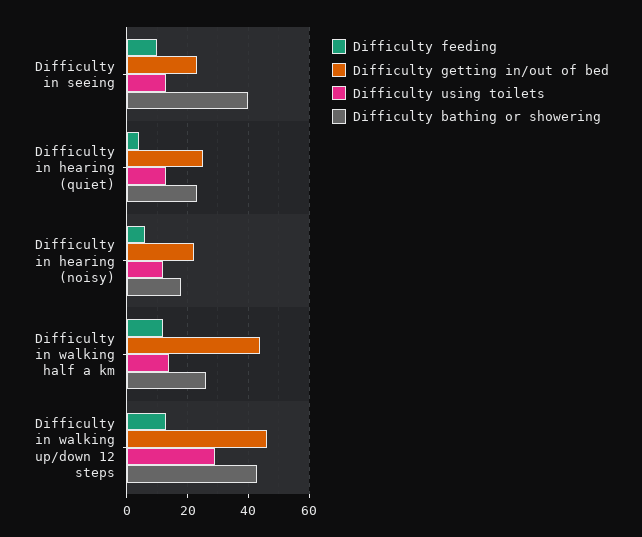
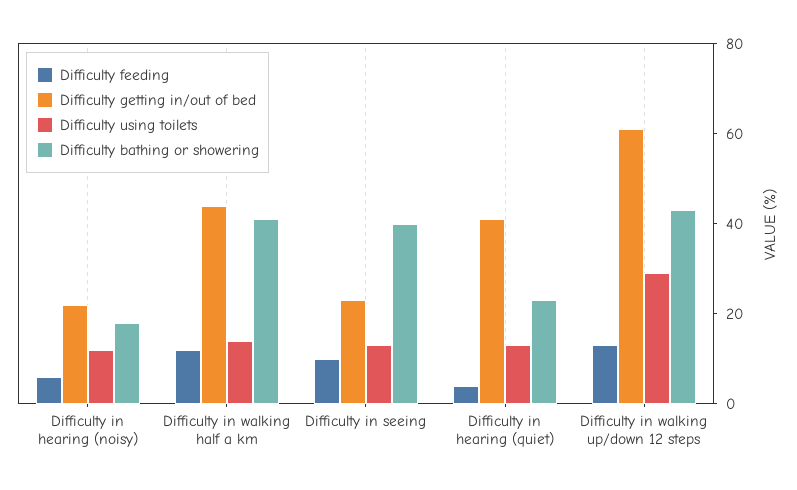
  {
    "Difficulty feeding": {
      "Difficulty in seeing": 10,
      "Difficulty in hearing (quiet)": 5,
      "Difficulty in hearing (noisy)": 5,
      "Difficulty in walking half a km": 10,
      "Difficulty in walking up/down 12 steps": 15
    },
    "Difficulty getting in/out of bed": {
      "Difficulty in seeing": 25,
-     "Difficulty in hearing (quiet)": 25,
+     "Difficulty in hearing (quiet)": 40,
      "Difficulty in hearing (noisy)": 20,
      "Difficulty in walking half a km": 45,
-     "Difficulty in walking up/down 12 steps": 45
+     "Difficulty in walking up/down 12 steps": 60
    },
    "Difficulty using toilets": {
      "Difficulty in seeing": 15,
      "Difficulty in hearing (quiet)": 15,
      "Difficulty in hearing (noisy)": 10,
      "Difficulty in walking half a km": 15,
      "Difficulty in walking up/down 12 steps": 30
    },
    "Difficulty bathing or showering": {
      "Difficulty in seeing": 40,
      "Difficulty in hearing (quiet)": 25,
      "Difficulty in hearing (noisy)": 20,
-     "Difficulty in walking half a km": 25,
+     "Difficulty in walking half a km": 40,
      "Difficulty in walking up/down 12 steps": 45
    }
  }

